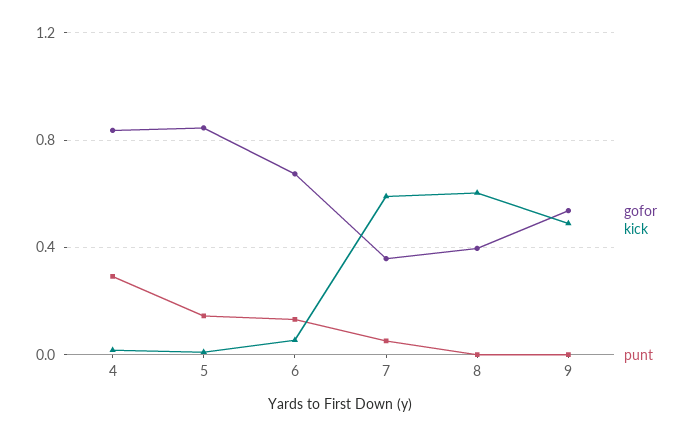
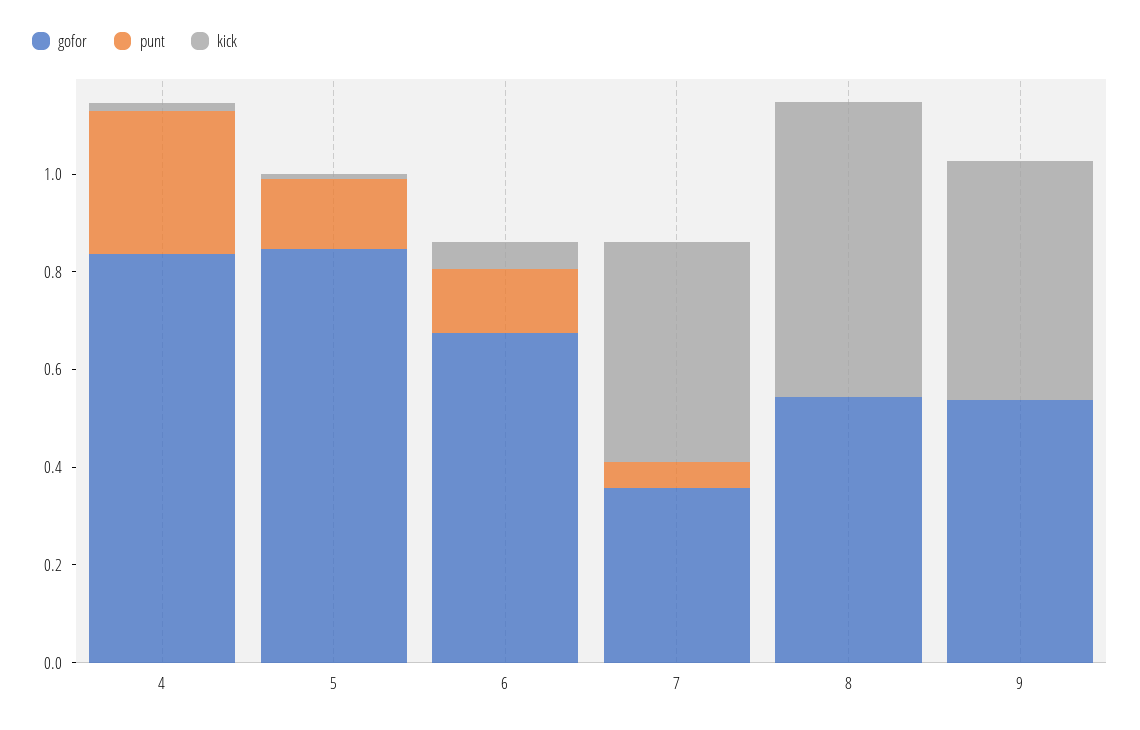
  {
    "gofor": {
      "4": 0.85,
      "5": 0.85,
      "6": 0.65,
      "7": 0.35,
-     "8": 0.4,
+     "8": 0.55,
      "9": 0.55
    },
    "kick": {
      "4": 0,
      "5": 0,
      "6": 0.05,
-     "7": 0.6,
+     "7": 0.45,
      "8": 0.6,
      "9": 0.5
    },
    "punt": {
      "4": 0.3,
      "5": 0.15,
      "6": 0.15,
      "7": 0.05,
      "8": 0,
      "9": 0
    }
  }

